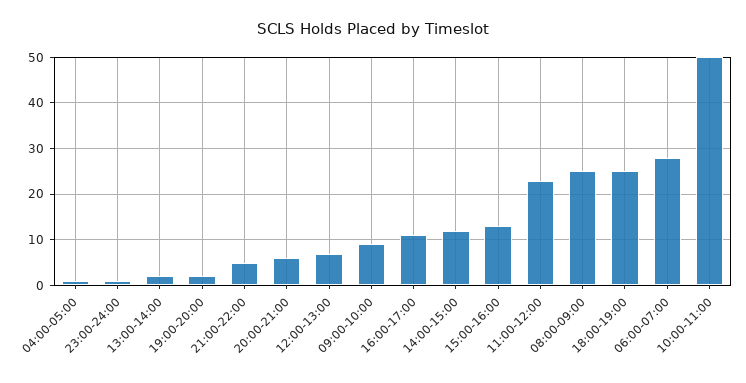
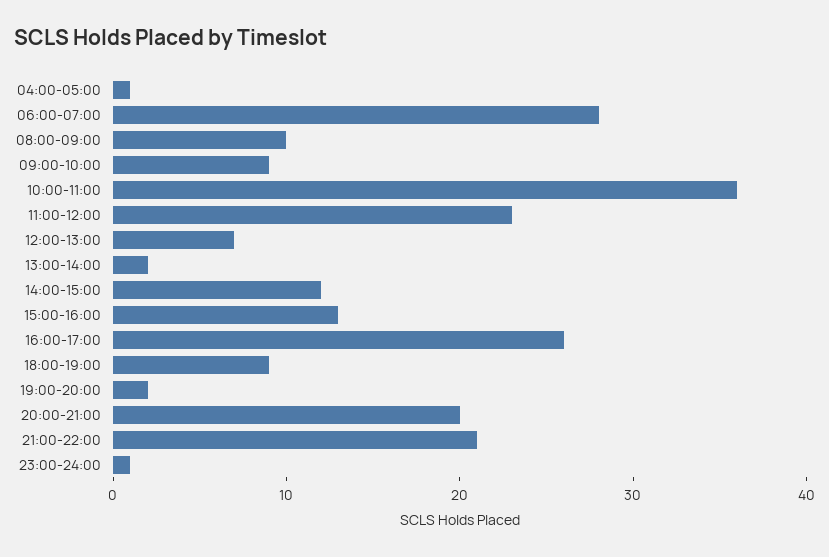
  {
    "04:00-05:00": 1,
    "23:00-24:00": 1,
    "13:00-14:00": 2,
    "19:00-20:00": 2,
-   "21:00-22:00": 5,
+   "21:00-22:00": 21,
-   "20:00-21:00": 5,
+   "20:00-21:00": 20,
    "12:00-13:00": 7,
    "09:00-10:00": 9,
-   "16:00-17:00": 10,
+   "16:00-17:00": 26,
    "14:00-15:00": 12,
    "15:00-16:00": 13,
    "11:00-12:00": 23,
-   "08:00-09:00": 25,
+   "08:00-09:00": 10,
-   "18:00-19:00": 25,
+   "18:00-19:00": 9,
    "06:00-07:00": 28,
-   "10:00-11:00": 50
+   "10:00-11:00": 36
  }

